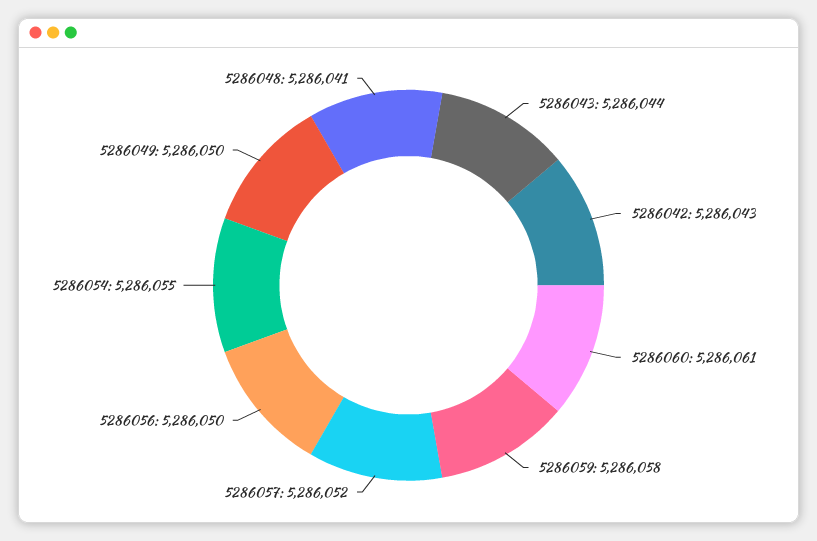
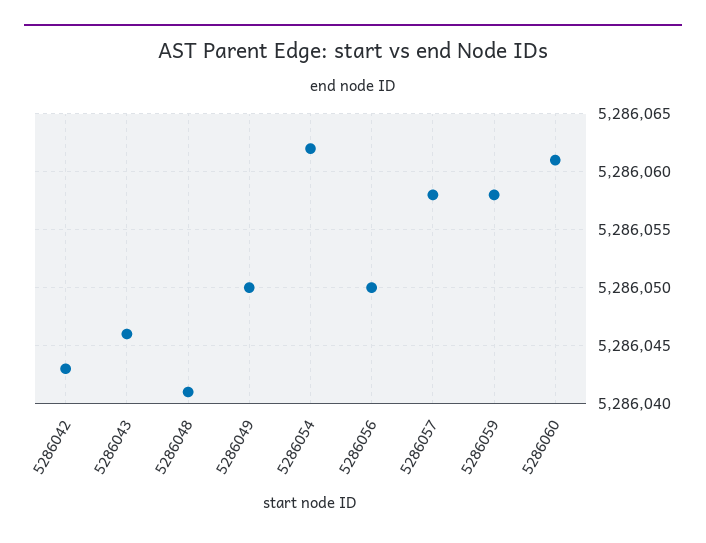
  {
-   "5286043": 5286044,
+   "5286043": 5286046,
    "5286042": 5286043,
    "5286060": 5286061,
    "5286059": 5286058,
-   "5286057": 5286052,
+   "5286057": 5286058,
    "5286056": 5286050,
-   "5286054": 5286055,
+   "5286054": 5286062,
    "5286049": 5286050,
    "5286048": 5286041
  }

